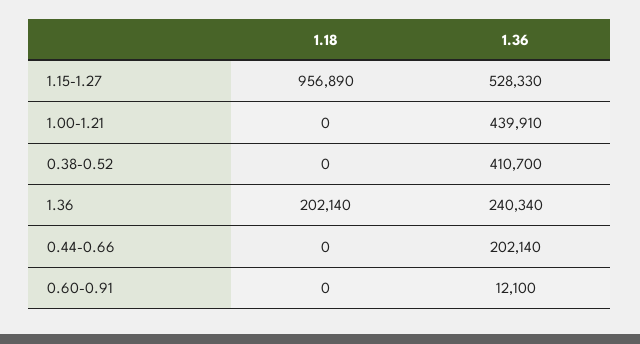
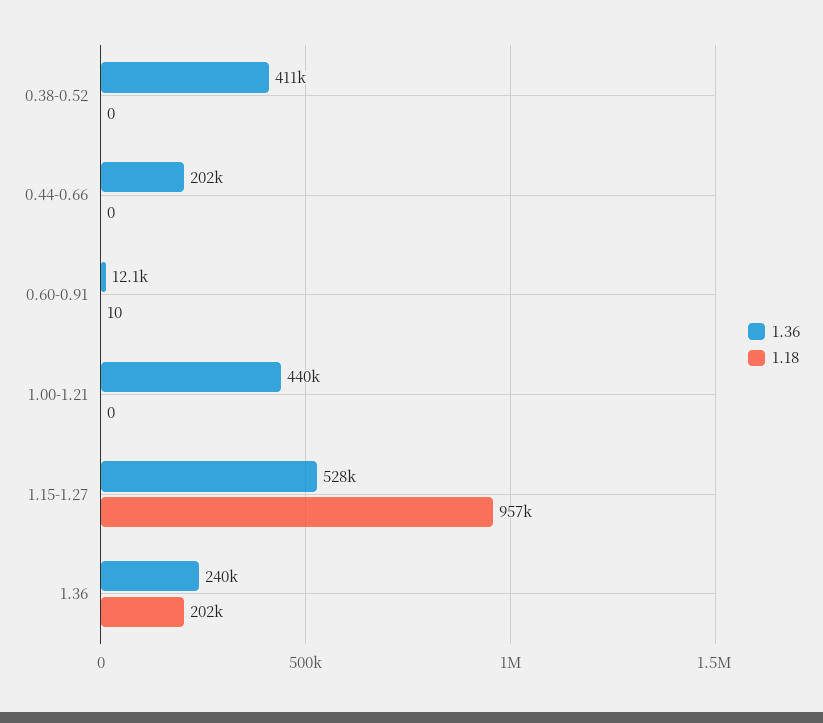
  {
    "1.18": {
      "1.15-1.27": 956890,
      "1.00-1.21": 0,
      "0.38-0.52": 0,
      "1.36": 202140,
      "0.44-0.66": 0,
-     "0.60-0.91": 0
+     "0.60-0.91": 10
    },
    "1.36": {
      "1.15-1.27": 528330,
      "1.00-1.21": 439910,
      "0.38-0.52": 410700,
      "1.36": 240340,
      "0.44-0.66": 202140,
      "0.60-0.91": 12100
    }
  }

